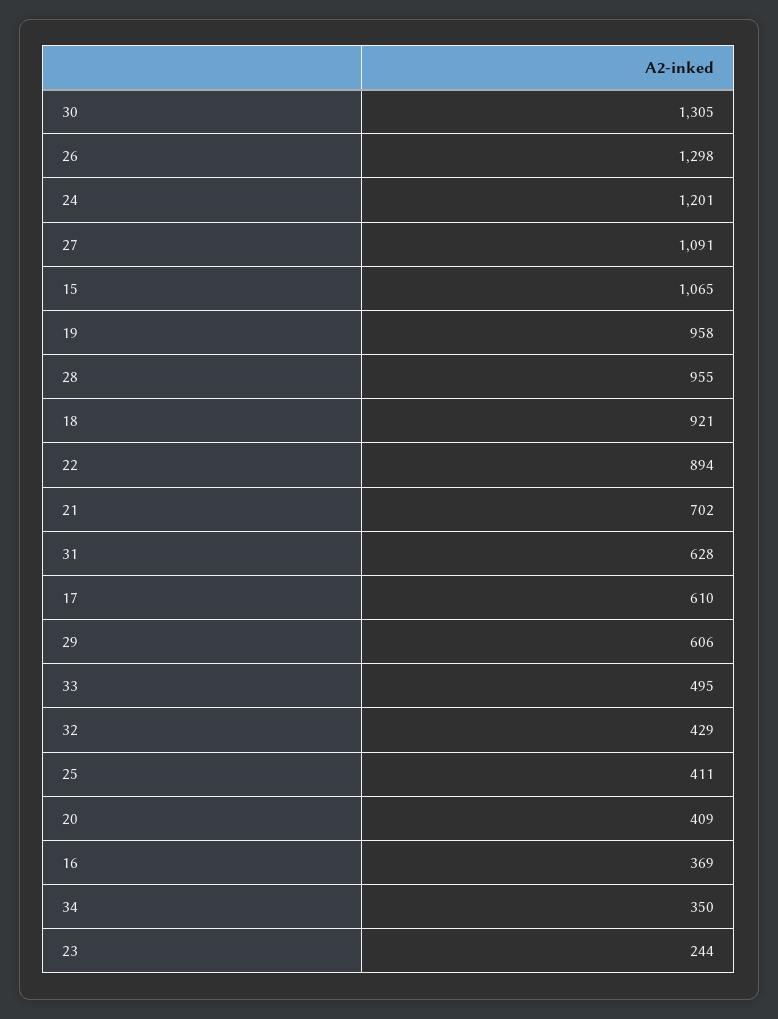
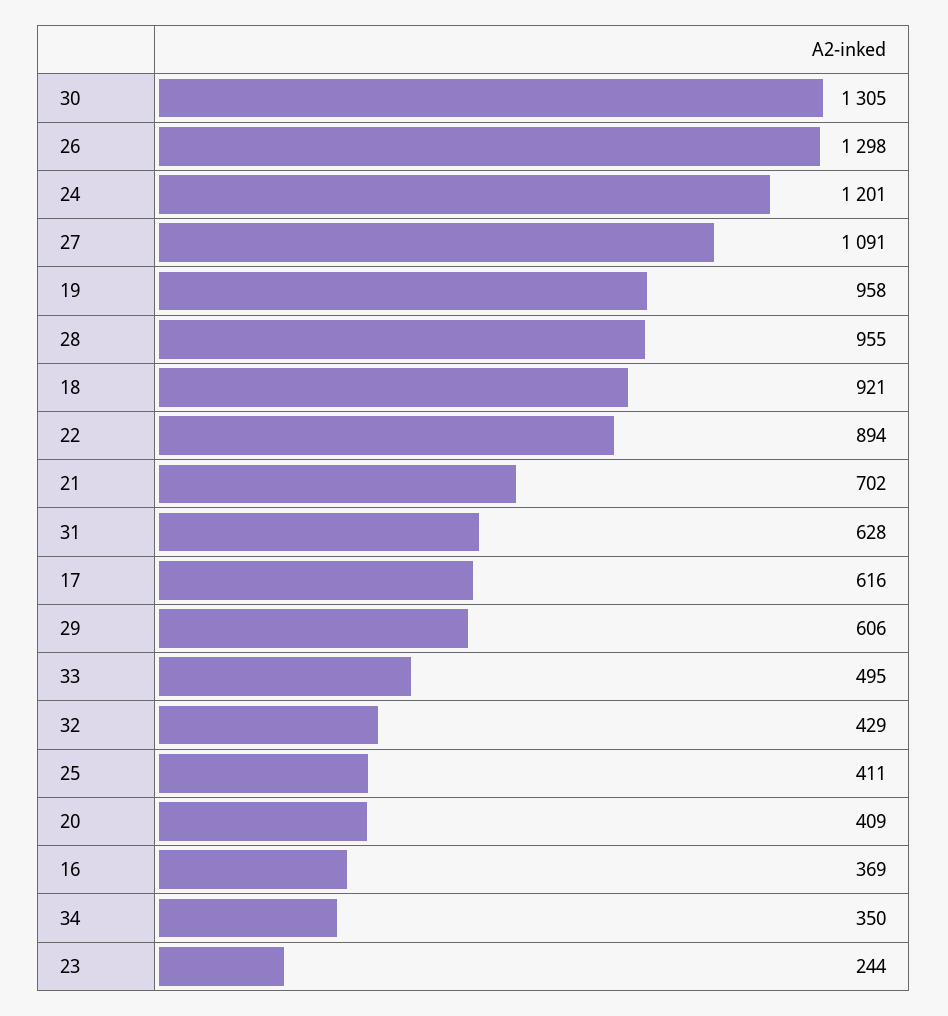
  {
    "30": 1305,
    "26": 1298,
    "24": 1201,
    "27": 1091,
-   "15": 1065,
    "19": 958,
    "28": 955,
    "18": 921,
    "22": 894,
    "21": 702,
    "31": 628,
-   "17": 610,
+   "17": 616,
    "29": 606,
    "33": 495,
    "32": 429,
    "25": 411,
    "20": 409,
    "16": 369,
    "34": 350,
    "23": 244
  }

